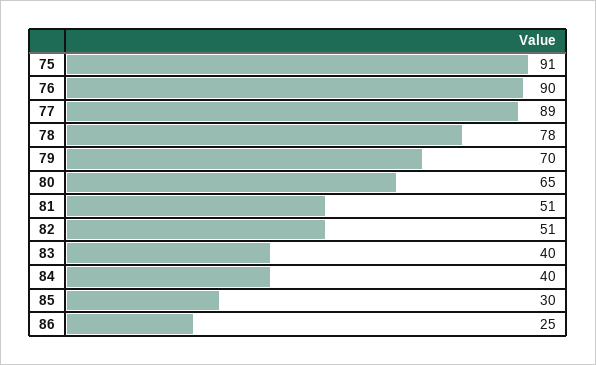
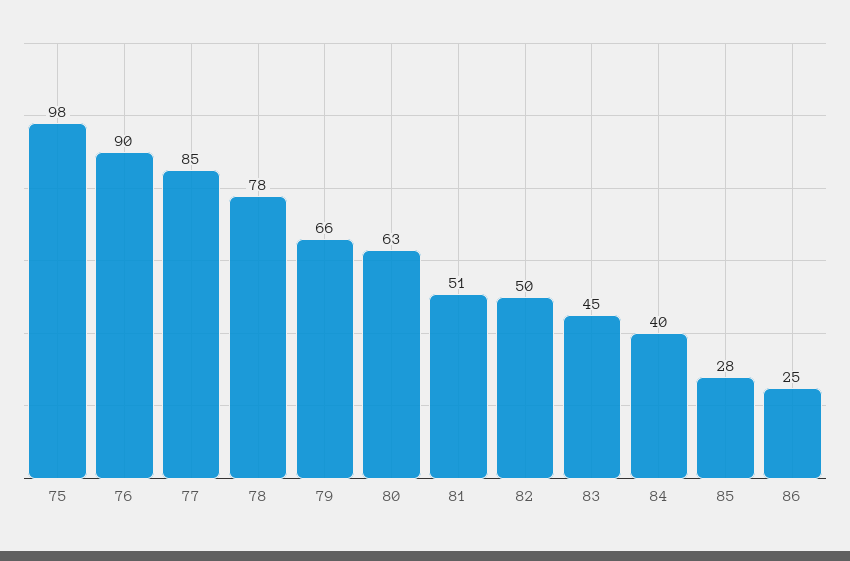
  {
-   "75": 91,
+   "75": 98,
    "76": 90,
-   "77": 89,
+   "77": 85,
    "78": 78,
-   "79": 70,
+   "79": 66,
-   "80": 65,
+   "80": 63,
    "81": 51,
-   "82": 51,
+   "82": 50,
-   "83": 40,
+   "83": 45,
    "84": 40,
-   "85": 30,
+   "85": 28,
    "86": 25
  }

